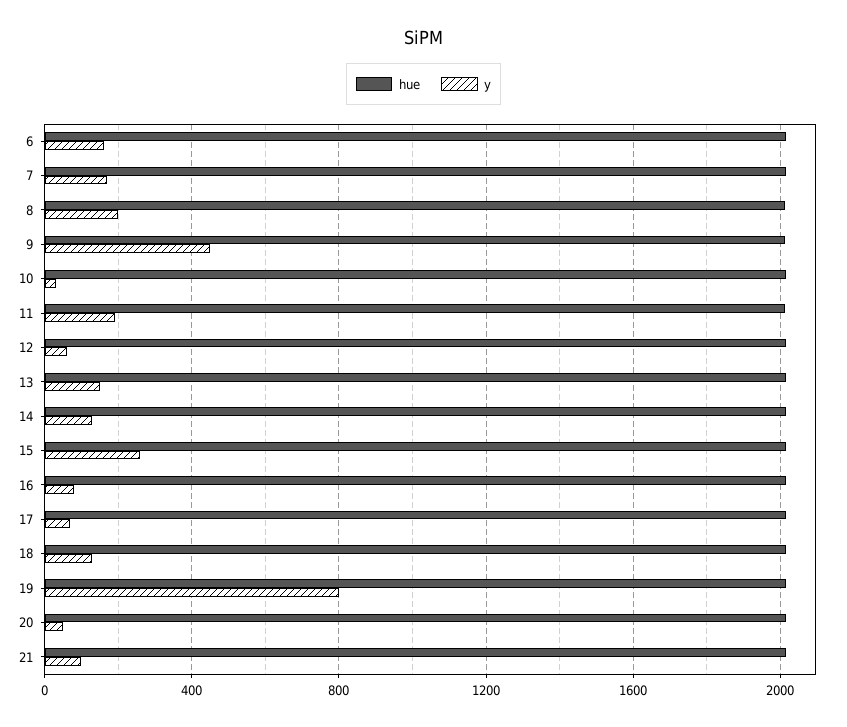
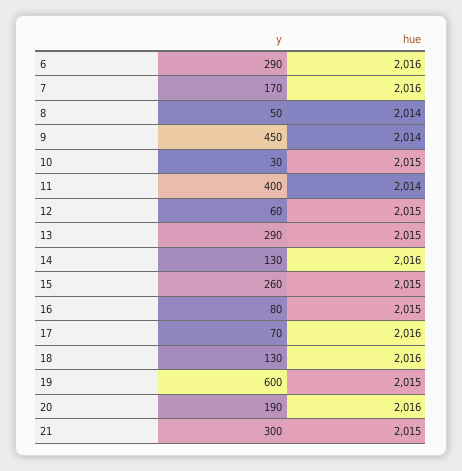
  {
    "hue": {
      "6": 2016,
      "7": 2016,
      "8": 2014,
      "9": 2014,
      "10": 2015,
      "11": 2014,
      "12": 2015,
      "13": 2015,
      "14": 2016,
      "15": 2015,
      "16": 2015,
      "17": 2016,
      "18": 2016,
      "19": 2015,
      "20": 2016,
      "21": 2015
    },
    "y": {
-     "6": 150,
+     "6": 290,
      "7": 170,
-     "8": 200,
+     "8": 50,
      "9": 450,
      "10": 30,
-     "11": 200,
+     "11": 400,
      "12": 60,
-     "13": 150,
+     "13": 290,
      "14": 130,
      "15": 260,
      "16": 80,
      "17": 70,
      "18": 130,
-     "19": 800,
+     "19": 600,
-     "20": 50,
+     "20": 190,
-     "21": 100
+     "21": 300
    }
  }

